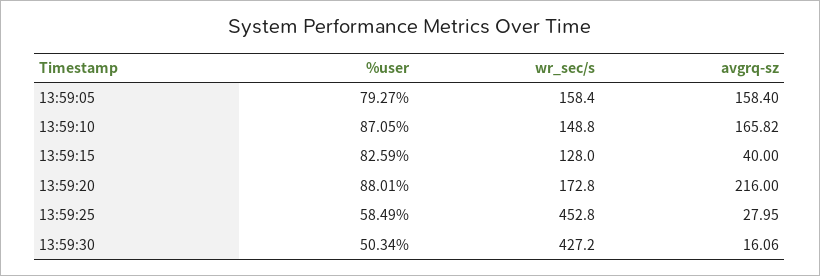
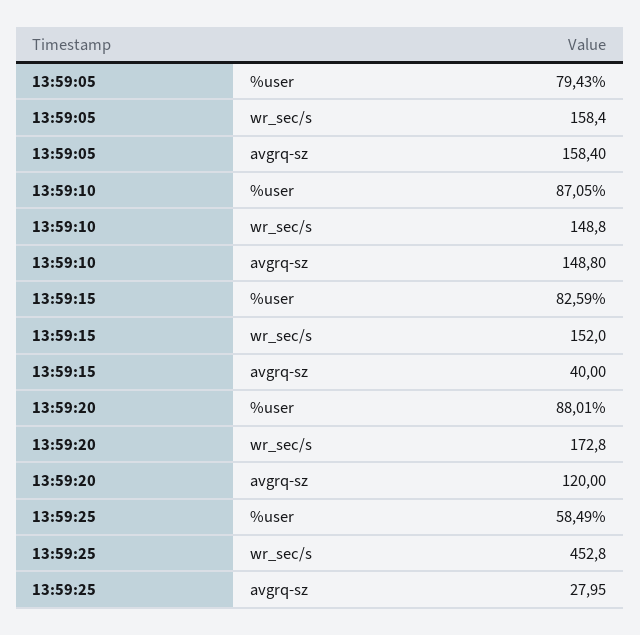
  {
    "%user": {
-     "13:59:05": 79.27,
+     "13:59:05": 79.43,
      "13:59:10": 87.05,
      "13:59:15": 82.59,
      "13:59:20": 88.01,
-     "13:59:25": 58.49,
+     "13:59:25": 58.49
-     "13:59:30": 50.34
    },
    "wr_sec/s": {
      "13:59:05": 158.4,
      "13:59:10": 148.8,
-     "13:59:15": 128,
+     "13:59:15": 152,
      "13:59:20": 172.8,
-     "13:59:25": 452.8,
+     "13:59:25": 452.8
-     "13:59:30": 427.2
    },
    "avgrq-sz": {
      "13:59:05": 158.4,
-     "13:59:10": 165.82,
+     "13:59:10": 148.8,
      "13:59:15": 40,
-     "13:59:20": 216,
+     "13:59:20": 120,
-     "13:59:25": 27.95,
+     "13:59:25": 27.95
-     "13:59:30": 16.06
    }
  }

